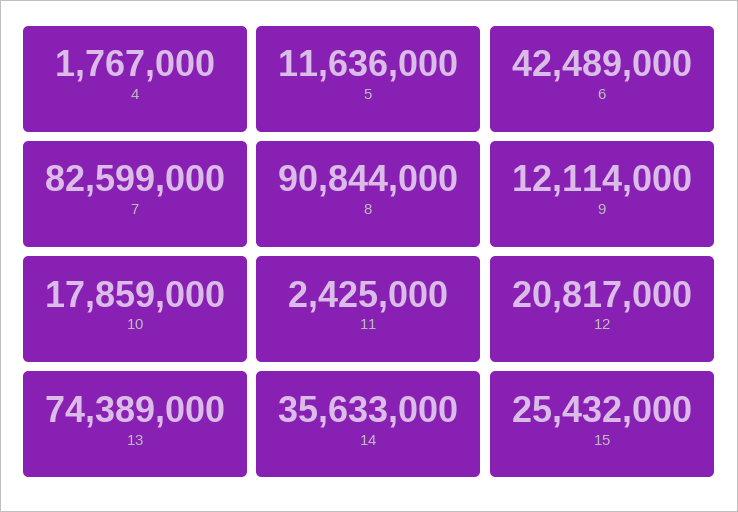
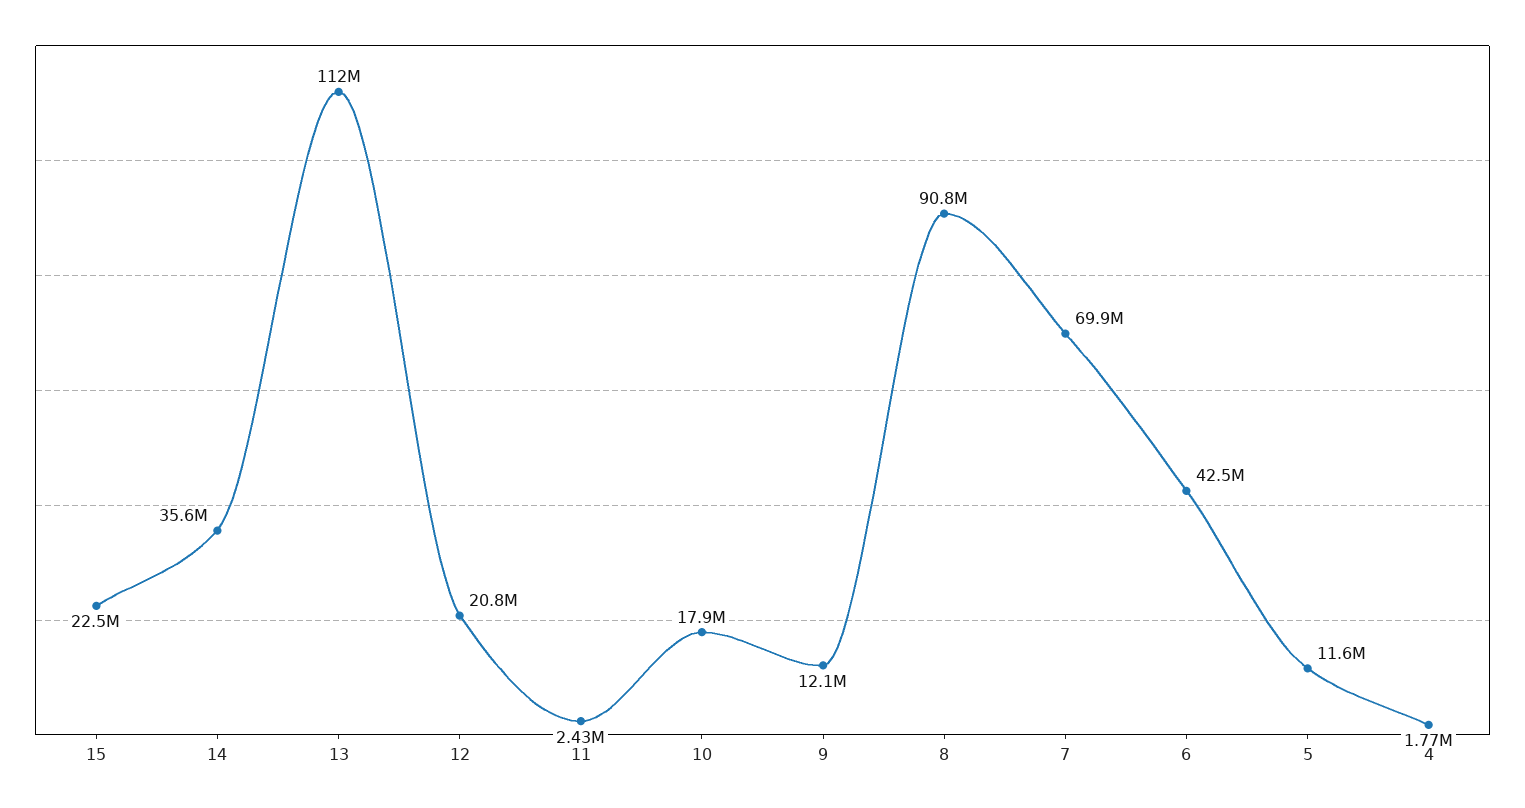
  {
    "4": 1767000,
    "5": 11636000,
    "6": 42489000,
-   "7": 82599000,
+   "7": 69900000,
    "8": 90844000,
    "9": 12114000,
    "10": 17859000,
    "11": 2425000,
    "12": 20817000,
-   "13": 74389000,
+   "13": 112000000,
    "14": 35633000,
-   "15": 25432000
+   "15": 22500000
  }

